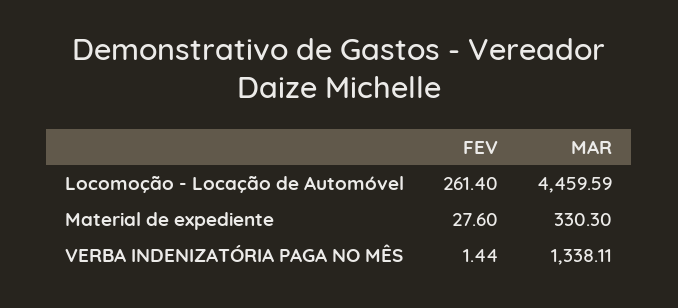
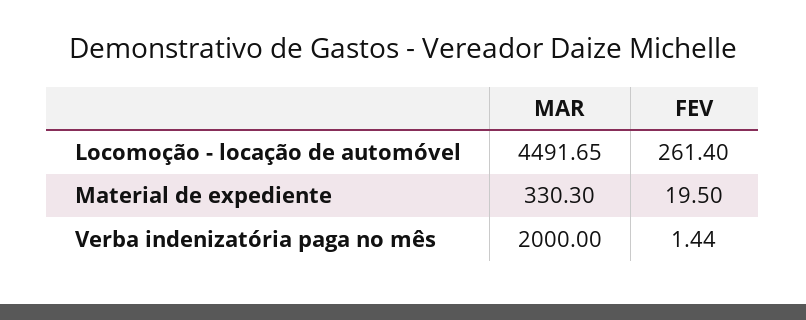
  {
    "FEV": {
      "Locomoção - Locação de Automóvel": 261.4,
-     "Material de expediente": 27.6,
+     "Material de expediente": 19.5,
      "VERBA INDENIZATÓRIA PAGA NO MÊS": 1.44
    },
    "MAR": {
-     "Locomoção - Locação de Automóvel": 4459.59,
+     "Locomoção - Locação de Automóvel": 4491.65,
      "Material de expediente": 330.3,
-     "VERBA INDENIZATÓRIA PAGA NO MÊS": 1338.11
+     "VERBA INDENIZATÓRIA PAGA NO MÊS": 2000
    }
  }

